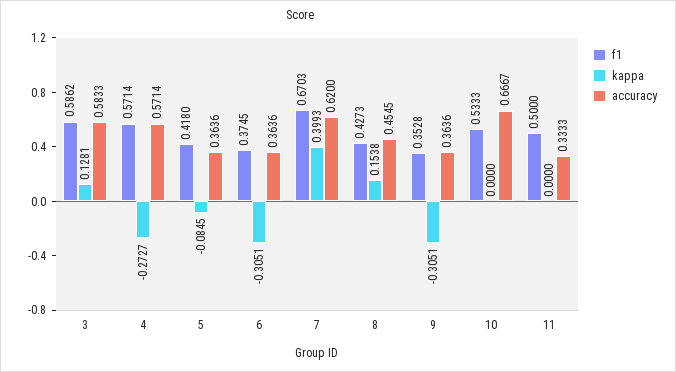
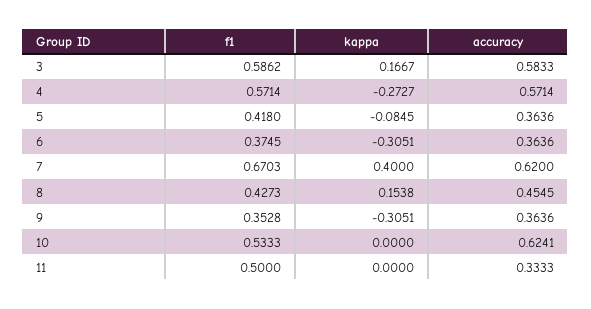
  {
    "f1": {
      "3": 0.5862,
      "4": 0.5714,
      "5": 0.418,
      "6": 0.3745,
      "7": 0.6703,
      "8": 0.4273,
      "9": 0.3528,
      "10": 0.5333,
      "11": 0.5
    },
    "kappa": {
-     "3": 0.1281,
+     "3": 0.1667,
      "4": -0.2727,
      "5": -0.0845,
      "6": -0.3051,
-     "7": 0.3993,
+     "7": 0.4,
      "8": 0.1538,
      "9": -0.3051,
      "10": 0,
      "11": 0
    },
    "accuracy": {
      "3": 0.5833,
      "4": 0.5714,
      "5": 0.3636,
      "6": 0.3636,
      "7": 0.62,
      "8": 0.4545,
      "9": 0.3636,
-     "10": 0.6667,
+     "10": 0.6241,
      "11": 0.3333
    }
  }

